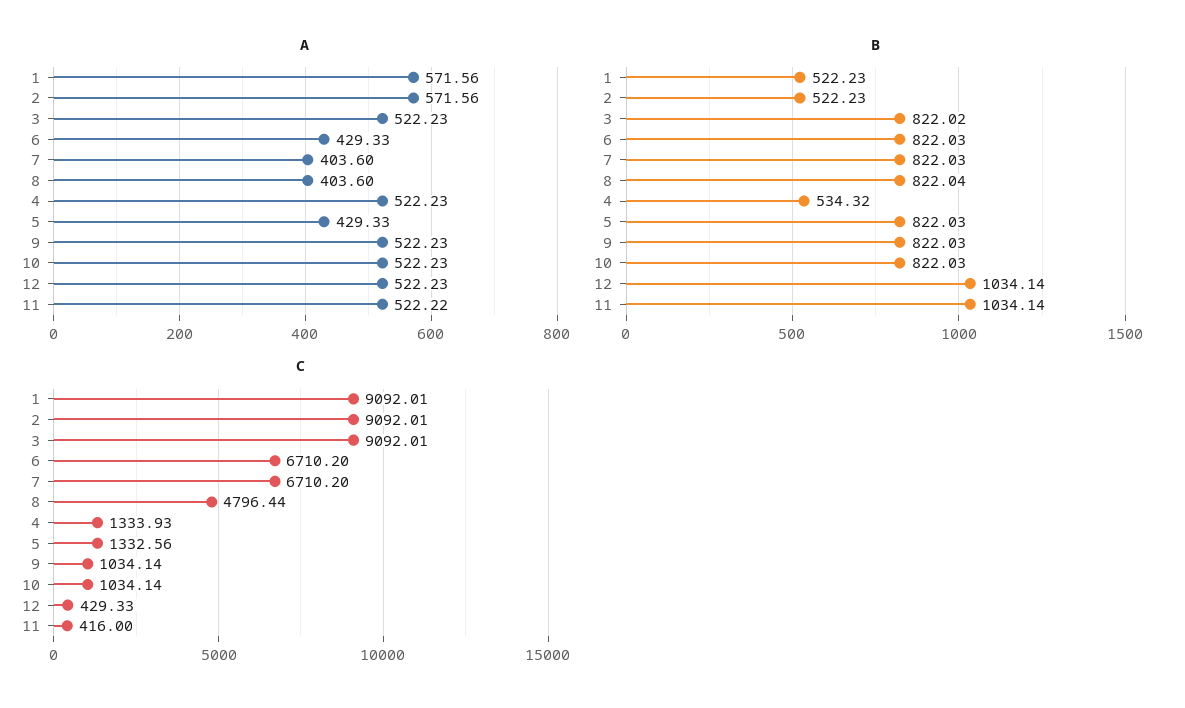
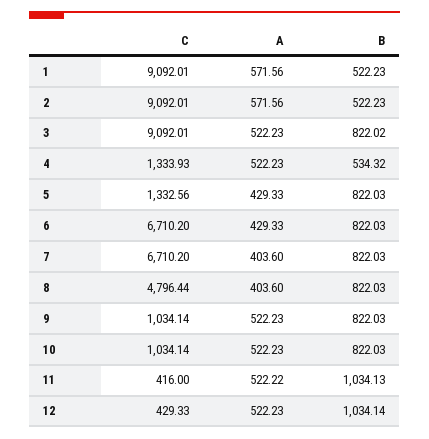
  {
    "A": {
      "1": 571.56,
      "2": 571.56,
      "3": 522.23,
      "6": 429.33,
      "7": 403.6,
      "8": 403.6,
      "4": 522.23,
      "5": 429.33,
      "9": 522.23,
      "10": 522.23,
      "12": 522.23,
      "11": 522.22
    },
    "B": {
      "1": 522.23,
      "2": 522.23,
      "3": 822.02,
      "6": 822.03,
      "7": 822.03,
-     "8": 822.04,
+     "8": 822.03,
      "4": 534.32,
      "5": 822.03,
      "9": 822.03,
      "10": 822.03,
      "12": 1034.14,
-     "11": 1034.14
+     "11": 1034.13
    },
    "C": {
      "1": 9092.01,
      "2": 9092.01,
      "3": 9092.01,
      "6": 6710.2,
      "7": 6710.2,
      "8": 4796.44,
      "4": 1333.93,
      "5": 1332.56,
      "9": 1034.14,
      "10": 1034.14,
      "12": 429.33,
      "11": 416
    }
  }

